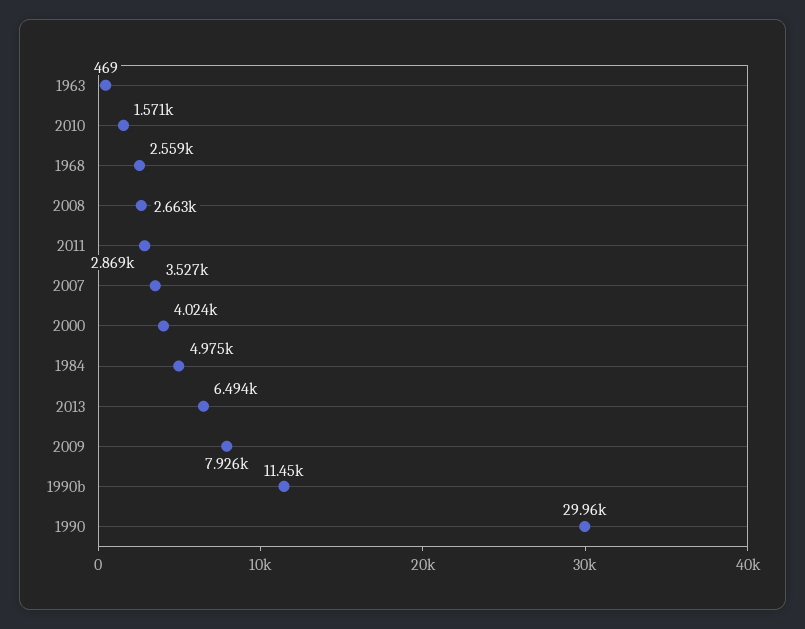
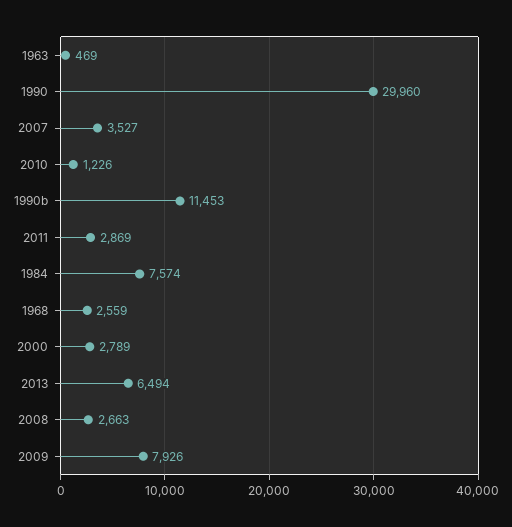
  {
    "1963": 469,
-   "2010": 1571,
+   "2010": 1226,
    "1968": 2559,
    "2008": 2663,
    "2011": 2869,
    "2007": 3527,
-   "2000": 4024,
+   "2000": 2789,
-   "1984": 4975,
+   "1984": 7574,
    "2013": 6494,
    "2009": 7926,
    "1990b": 11453,
    "1990": 29960
  }

